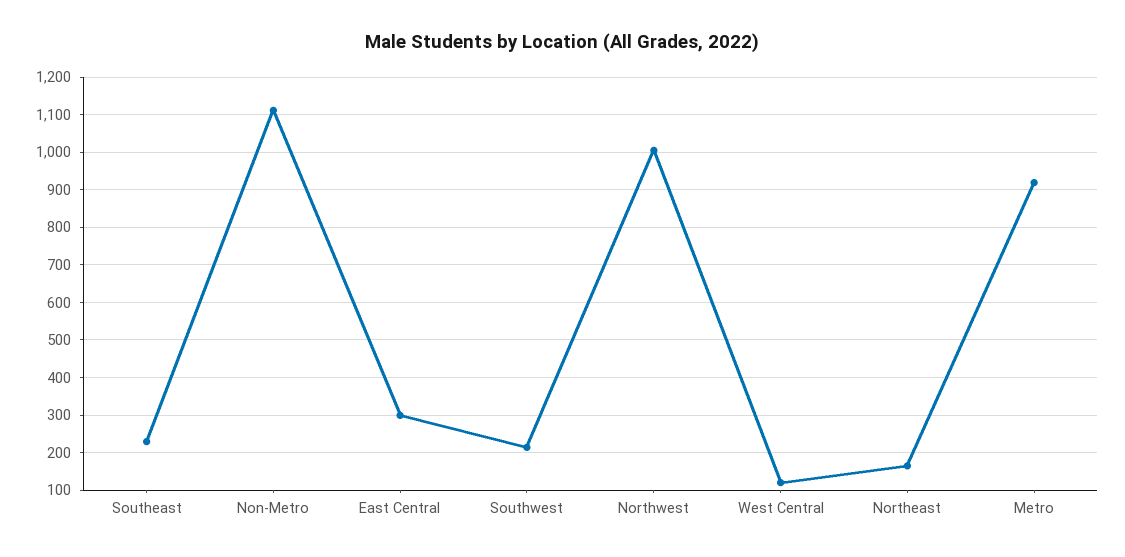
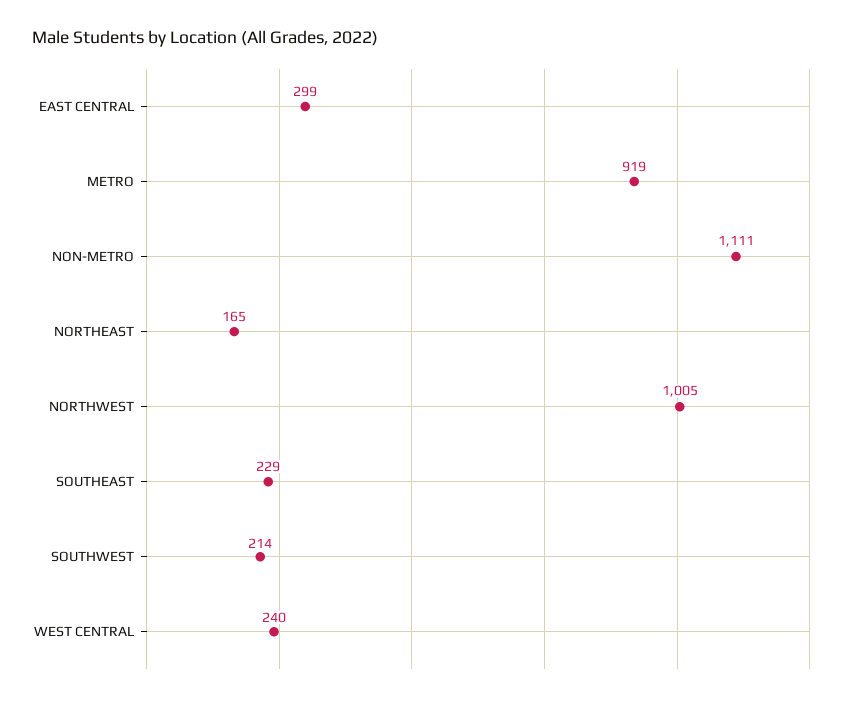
  {
    "Southeast": 229,
    "Non-Metro": 1111,
    "East Central": 299,
    "Southwest": 214,
    "Northwest": 1005,
-   "West Central": 120,
+   "West Central": 240,
    "Northeast": 165,
    "Metro": 919
  }

